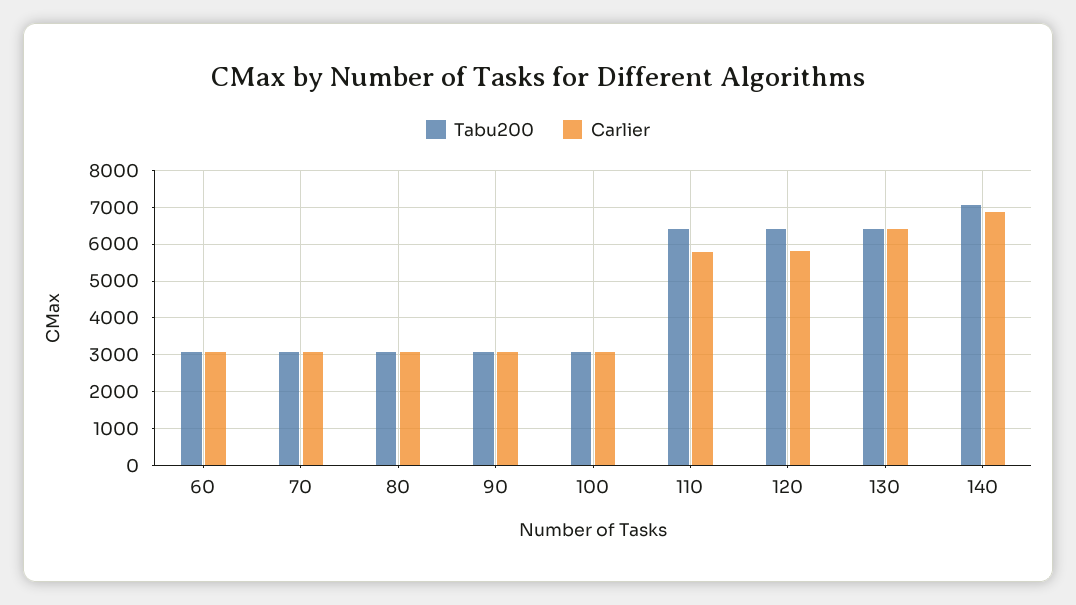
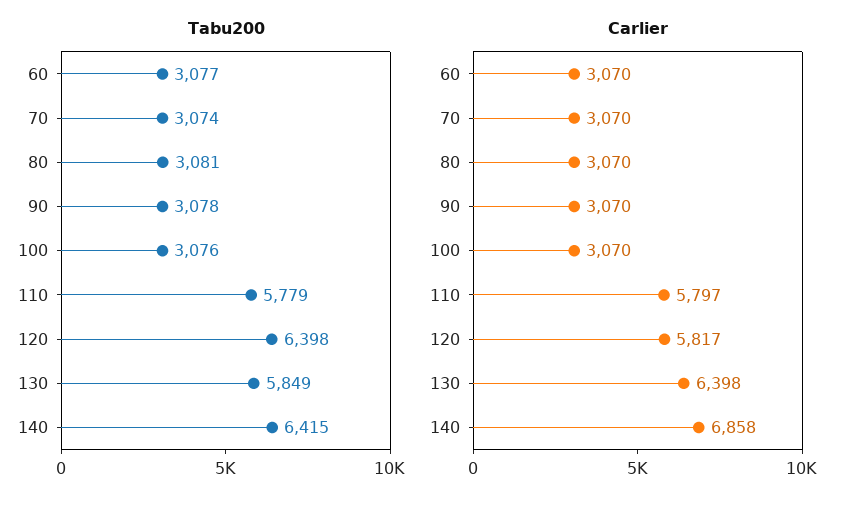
  {
    "Tabu200": {
      "60": 3077,
      "70": 3074,
      "80": 3081,
      "90": 3078,
      "100": 3076,
-     "110": 6400,
+     "110": 5779,
      "120": 6398,
-     "130": 6400,
+     "130": 5849,
-     "140": 7000
+     "140": 6415
    },
    "Carlier": {
      "60": 3070,
      "70": 3070,
      "80": 3070,
      "90": 3070,
      "100": 3070,
      "110": 5797,
      "120": 5817,
      "130": 6398,
      "140": 6858
    }
  }

